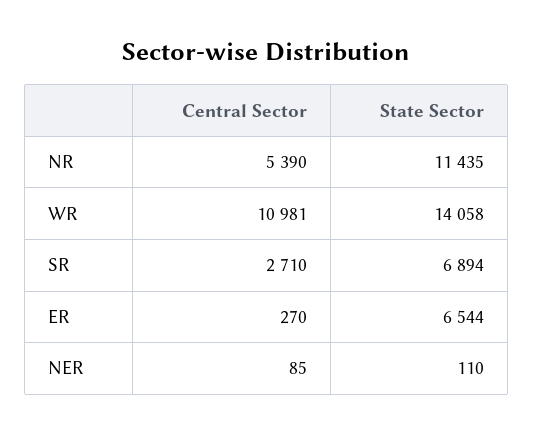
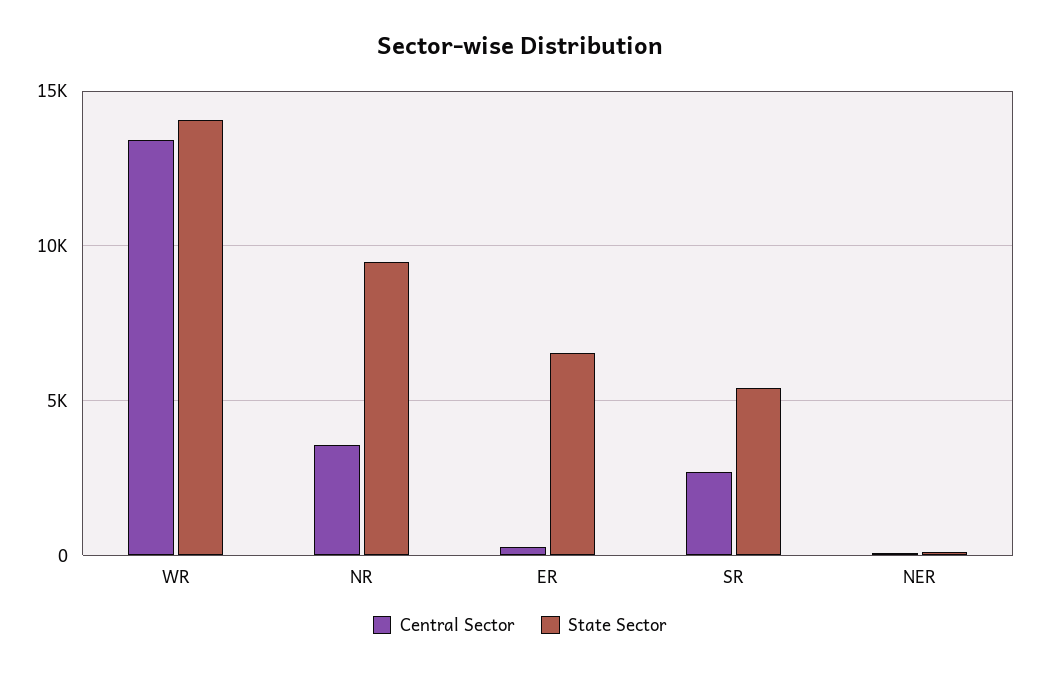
  {
    "Central Sector": {
-     "NR": 5390,
+     "NR": 3500,
-     "WR": 10981,
+     "WR": 13500,
      "SR": 2710,
      "ER": 270,
      "NER": 85
    },
    "State Sector": {
-     "NR": 11435,
+     "NR": 9500,
      "WR": 14058,
-     "SR": 6894,
+     "SR": 5500,
      "ER": 6544,
      "NER": 110
    }
  }

